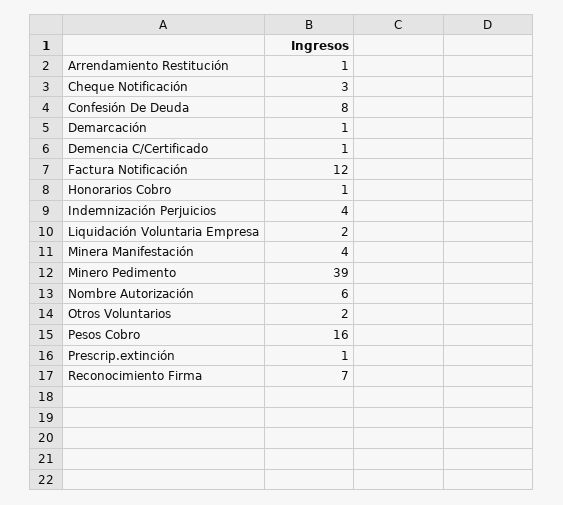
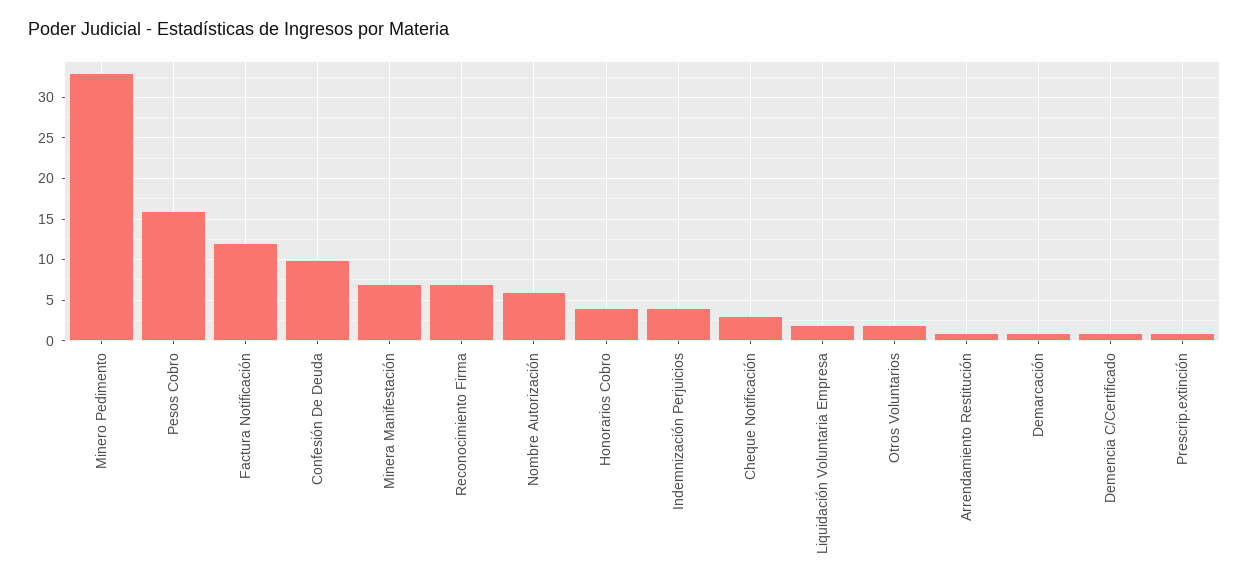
  {
    "Arrendamiento Restitución": 1,
    "Cheque Notificación": 3,
-   "Confesión De Deuda": 8,
+   "Confesión De Deuda": 10,
    "Demarcación": 1,
    "Demencia C/Certificado": 1,
    "Factura Notificación": 12,
-   "Honorarios Cobro": 1,
+   "Honorarios Cobro": 4,
    "Indemnización Perjuicios": 4,
    "Liquidación Voluntaria Empresa": 2,
-   "Minera Manifestación": 4,
+   "Minera Manifestación": 7,
-   "Minero Pedimento": 39,
+   "Minero Pedimento": 33,
    "Nombre Autorización": 6,
    "Otros Voluntarios": 2,
    "Pesos Cobro": 16,
    "Prescrip.extinción": 1,
    "Reconocimiento Firma": 7
  }

